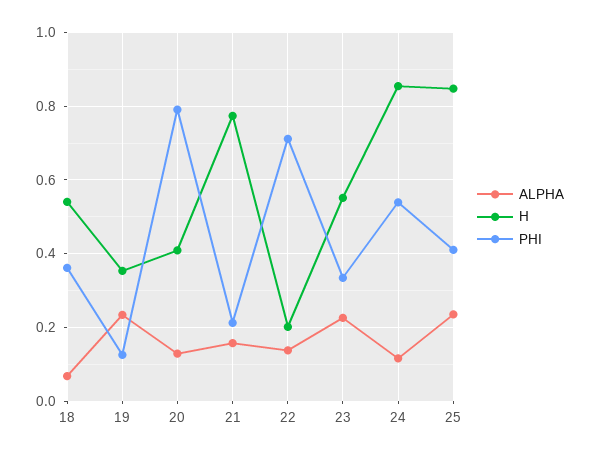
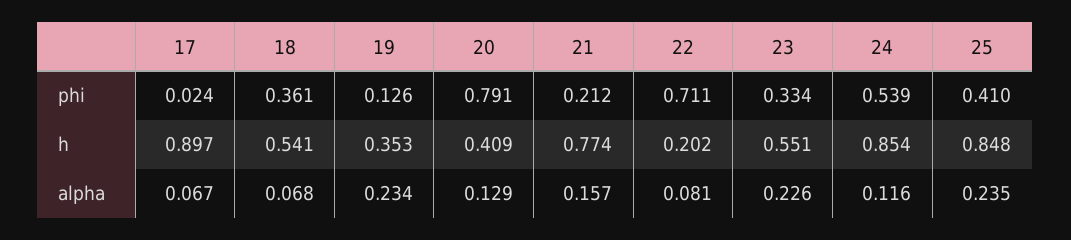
  {
    "ALPHA": {
      "18": 0.068,
      "19": 0.234,
      "20": 0.129,
      "21": 0.157,
-     "22": 0.14,
+     "22": 0.081,
      "23": 0.226,
      "24": 0.116,
-     "25": 0.235
+     "25": 0.235,
+     "17": 0.067
    },
    "H": {
      "18": 0.541,
      "19": 0.353,
      "20": 0.409,
      "21": 0.774,
      "22": 0.202,
      "23": 0.551,
      "24": 0.854,
-     "25": 0.848
+     "25": 0.848,
+     "17": 0.897
    },
    "PHI": {
      "18": 0.361,
      "19": 0.126,
      "20": 0.791,
      "21": 0.212,
      "22": 0.711,
      "23": 0.334,
      "24": 0.539,
-     "25": 0.41
+     "25": 0.41,
+     "17": 0.024
    }
  }

